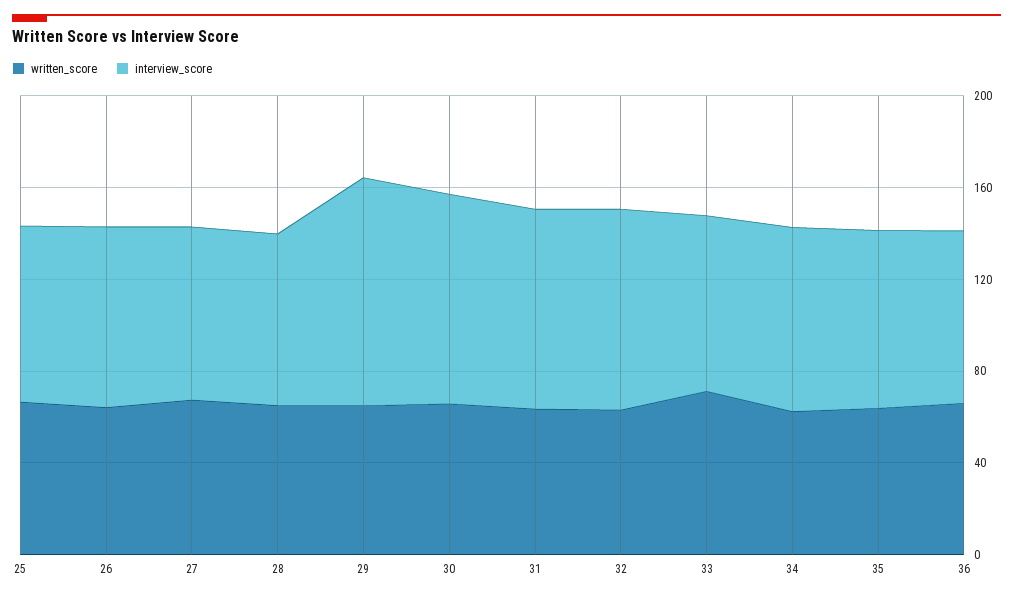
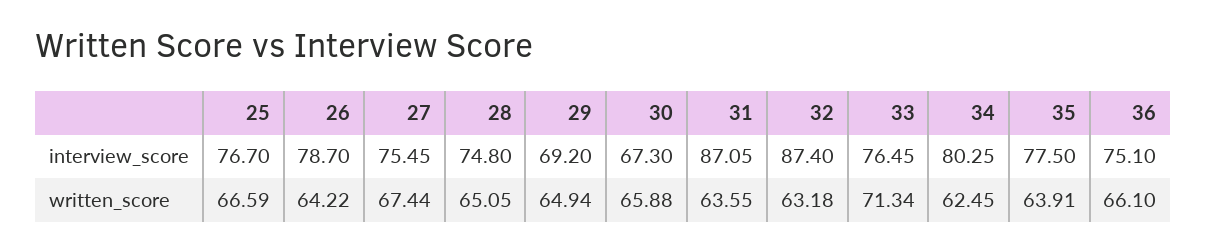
  {
    "written_score": {
      "25": 66.59,
      "26": 64.22,
      "27": 67.44,
      "28": 65.05,
      "29": 64.94,
      "30": 65.88,
      "31": 63.55,
      "32": 63.18,
      "33": 71.34,
      "34": 62.45,
      "35": 63.91,
      "36": 66.1
    },
    "interview_score": {
      "25": 76.7,
      "26": 78.7,
      "27": 75.45,
      "28": 74.8,
-     "29": 100,
+     "29": 69.2,
-     "30": 90,
+     "30": 67.3,
      "31": 87.05,
      "32": 87.4,
      "33": 76.45,
      "34": 80.25,
      "35": 77.5,
      "36": 75.1
    }
  }

